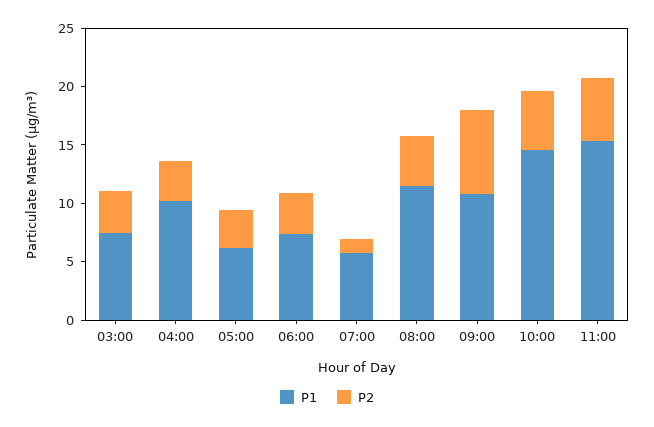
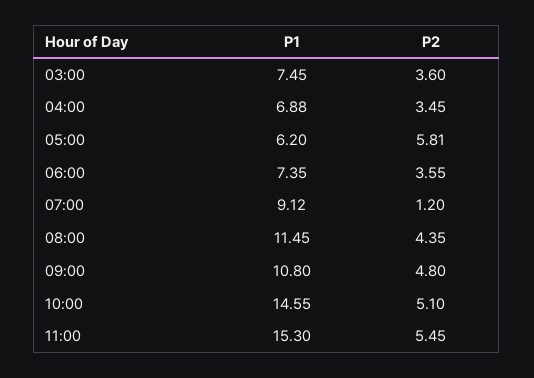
  {
    "P1": {
      "03:00": 7.45,
-     "04:00": 10,
+     "04:00": 6.88,
      "05:00": 6.2,
      "06:00": 7.35,
-     "07:00": 6,
+     "07:00": 9.12,
      "08:00": 11.45,
      "09:00": 10.8,
      "10:00": 14.55,
      "11:00": 15.3
    },
    "P2": {
      "03:00": 3.6,
      "04:00": 3.45,
-     "05:00": 3,
+     "05:00": 5.81,
      "06:00": 3.55,
      "07:00": 1.2,
      "08:00": 4.35,
-     "09:00": 7,
+     "09:00": 4.8,
      "10:00": 5.1,
      "11:00": 5.45
    }
  }

